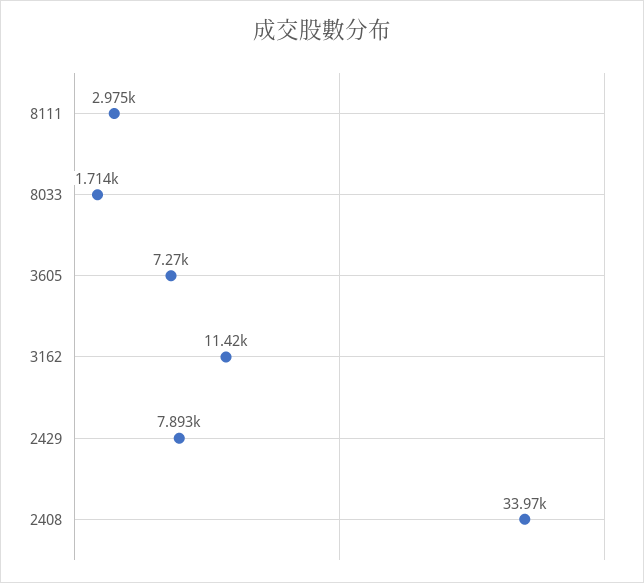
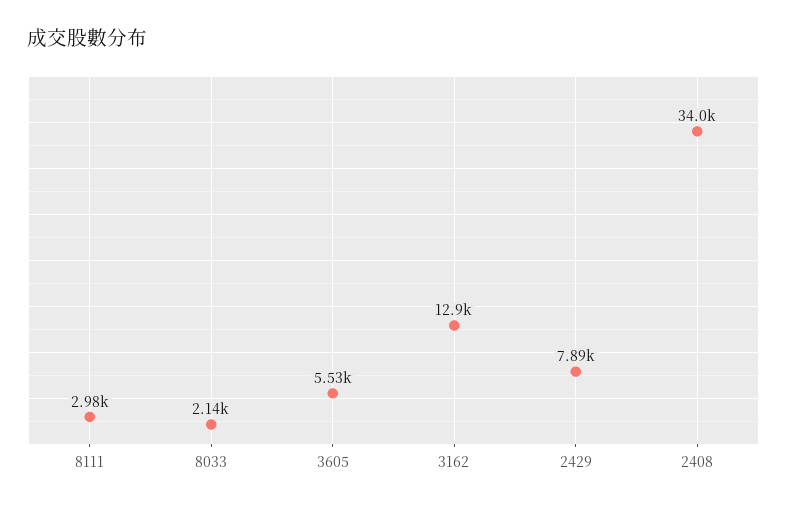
  {
    "8111": 2975,
-   "8033": 1714,
+   "8033": 2140,
-   "3605": 7270,
+   "3605": 5530,
-   "3162": 11420,
+   "3162": 12900,
    "2429": 7893,
    "2408": 33970
  }

